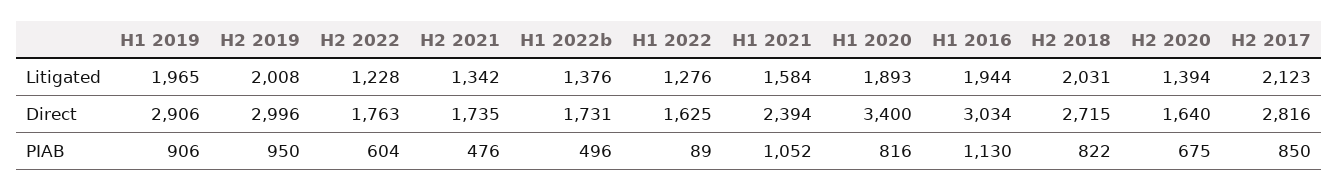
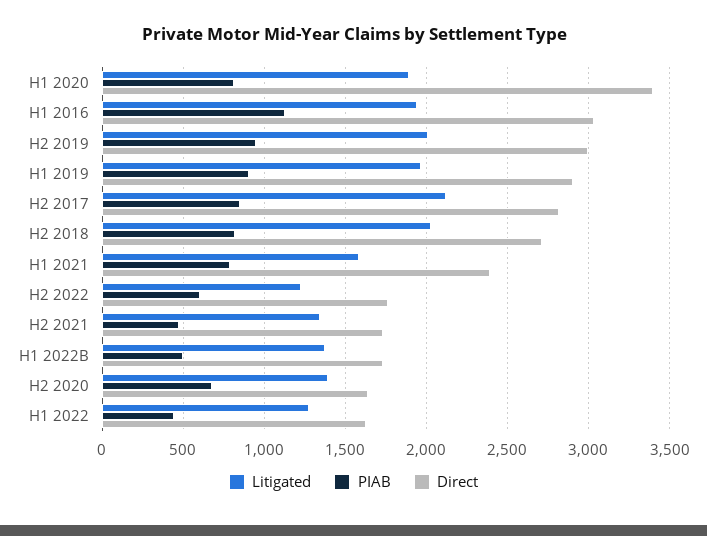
  {
    "Litigated": {
      "H1 2019": 1965,
      "H2 2019": 2008,
      "H2 2022": 1228,
      "H2 2021": 1342,
      "H1 2022b": 1376,
      "H1 2022": 1276,
      "H1 2021": 1584,
      "H1 2020": 1893,
      "H1 2016": 1944,
      "H2 2018": 2031,
      "H2 2020": 1394,
      "H2 2017": 2123
    },
    "Direct": {
      "H1 2019": 2906,
      "H2 2019": 2996,
      "H2 2022": 1763,
      "H2 2021": 1735,
      "H1 2022b": 1731,
      "H1 2022": 1625,
      "H1 2021": 2394,
      "H1 2020": 3400,
      "H1 2016": 3034,
      "H2 2018": 2715,
      "H2 2020": 1640,
      "H2 2017": 2816
    },
    "PIAB": {
      "H1 2019": 906,
      "H2 2019": 950,
      "H2 2022": 604,
      "H2 2021": 476,
      "H1 2022b": 496,
-     "H1 2022": 89,
+     "H1 2022": 450,
-     "H1 2021": 1052,
+     "H1 2021": 800,
      "H1 2020": 816,
      "H1 2016": 1130,
      "H2 2018": 822,
      "H2 2020": 675,
      "H2 2017": 850
    }
  }

